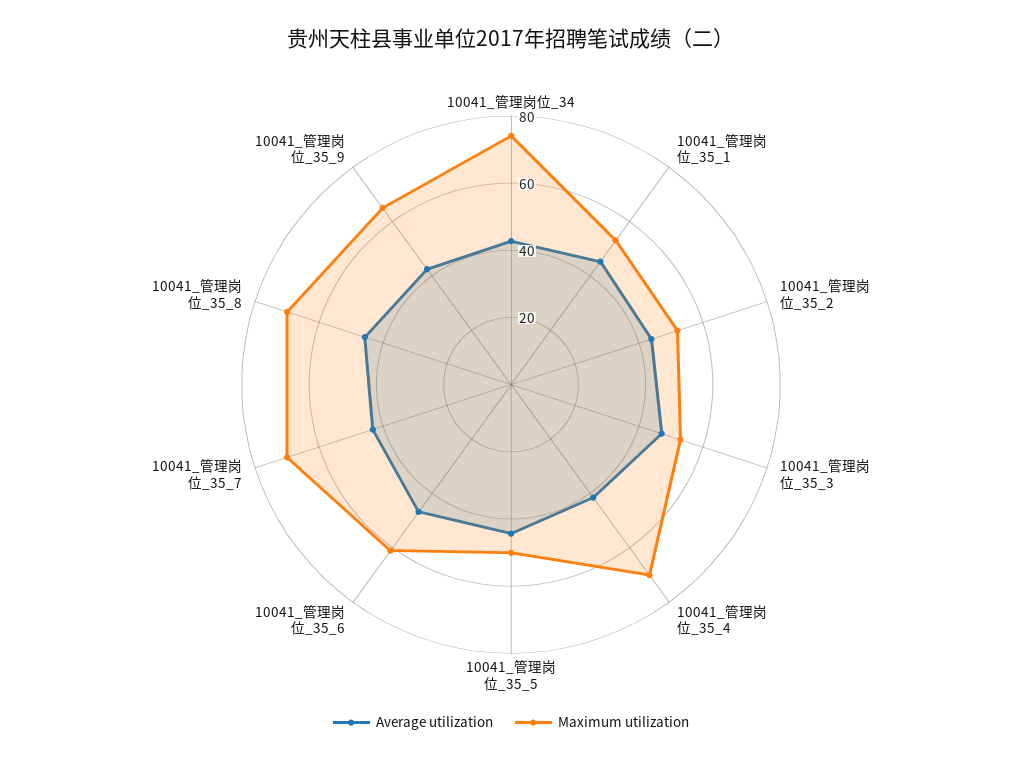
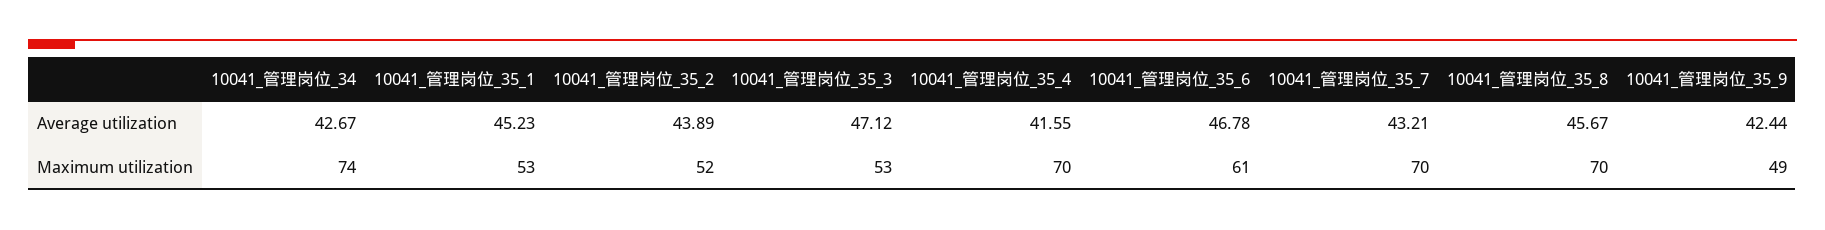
  {
    "Average utilization": {
      "10041_管理岗位_34": 42.67,
      "10041_管理岗位_35_1": 45.23,
      "10041_管理岗位_35_2": 43.89,
      "10041_管理岗位_35_3": 47.12,
      "10041_管理岗位_35_4": 41.55,
-     "10041_管理岗位_35_5": 45,
      "10041_管理岗位_35_6": 46.78,
      "10041_管理岗位_35_7": 43.21,
      "10041_管理岗位_35_8": 45.67,
      "10041_管理岗位_35_9": 42.44
    },
    "Maximum utilization": {
      "10041_管理岗位_34": 74,
      "10041_管理岗位_35_1": 53,
      "10041_管理岗位_35_2": 52,
      "10041_管理岗位_35_3": 53,
      "10041_管理岗位_35_4": 70,
-     "10041_管理岗位_35_5": 50,
      "10041_管理岗位_35_6": 61,
      "10041_管理岗位_35_7": 70,
      "10041_管理岗位_35_8": 70,
-     "10041_管理岗位_35_9": 65
+     "10041_管理岗位_35_9": 49
    }
  }

